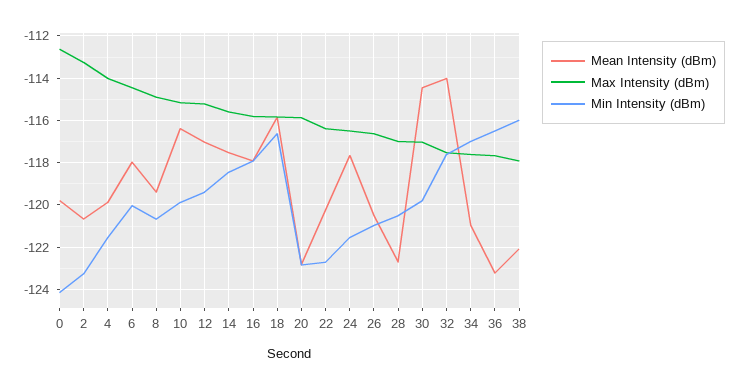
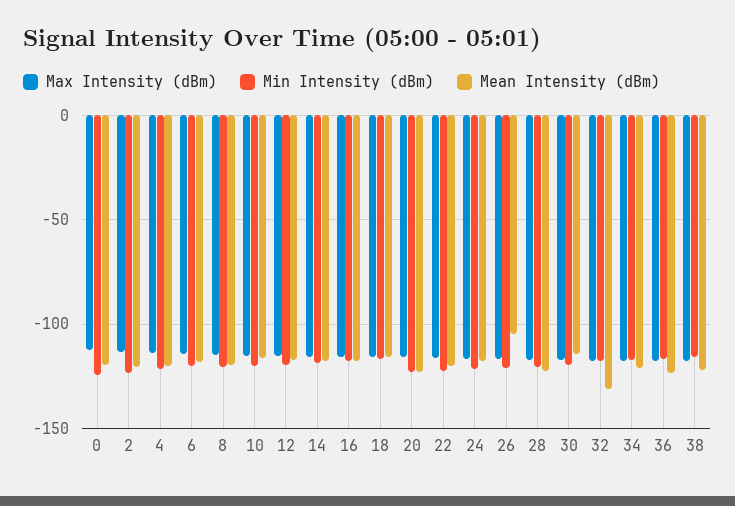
  {
    "Mean Intensity (dBm)": {
      "0": -120,
      "2": -120.5,
      "4": -120,
      "6": -118,
      "8": -119.5,
      "10": -116.5,
      "12": -117,
      "14": -117.5,
      "16": -118,
      "18": -116,
      "20": -123,
      "22": -120.5,
      "24": -117.5,
-     "26": -120.5,
+     "26": -105,
      "28": -122.5,
      "30": -114.5,
-     "32": -114,
+     "32": -130,
      "34": -121,
      "36": -123,
      "38": -122
    },
    "Max Intensity (dBm)": {
      "0": -112.5,
      "2": -113.5,
      "4": -114,
      "6": -114.5,
      "8": -115,
      "10": -115,
      "12": -115,
      "14": -115.5,
      "16": -116,
      "18": -116,
      "20": -116,
      "22": -116.5,
      "24": -116.5,
      "26": -116.5,
      "28": -117,
      "30": -117,
      "32": -117.5,
      "34": -117.5,
      "36": -117.5,
      "38": -118
    },
    "Min Intensity (dBm)": {
      "0": -124,
      "2": -123.5,
      "4": -121.5,
      "6": -120,
      "8": -120.5,
      "10": -120,
      "12": -119.5,
      "14": -118.5,
      "16": -118,
      "18": -116.5,
      "20": -123,
      "22": -122.5,
      "24": -121.5,
      "26": -121,
      "28": -120.5,
      "30": -120,
      "32": -117.5,
      "34": -117,
      "36": -116.5,
      "38": -116
    }
  }

